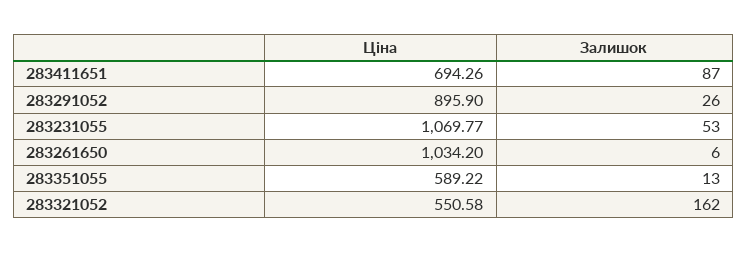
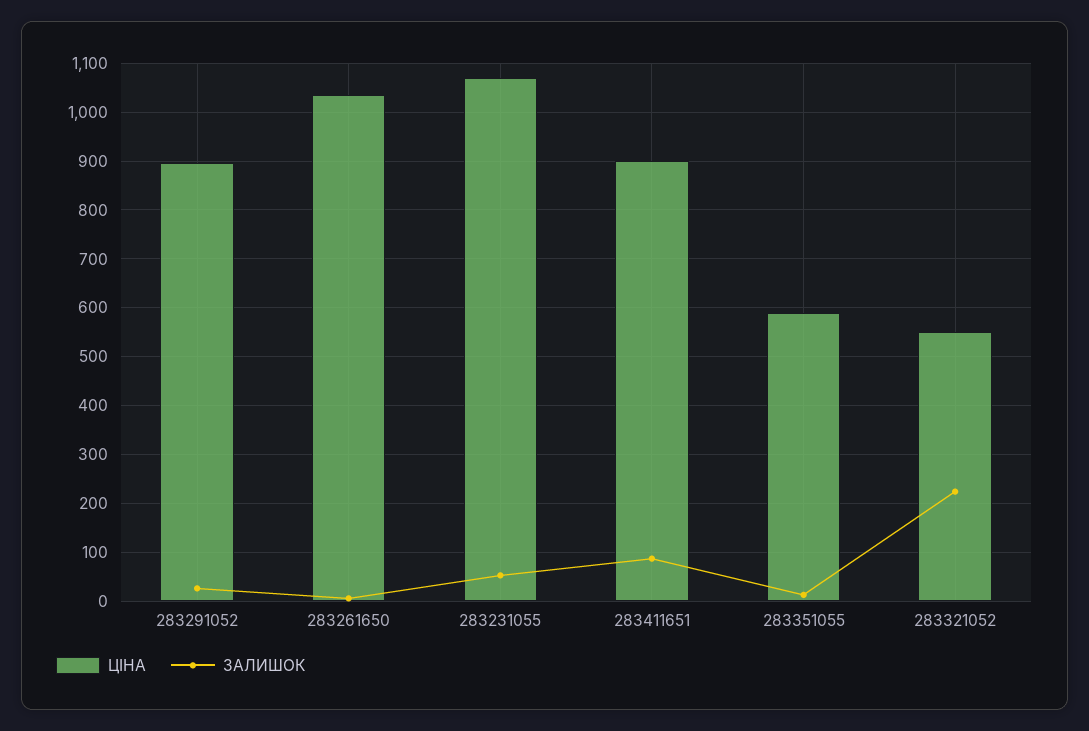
  {
    "Ціна": {
-     "283411651": 694.26,
+     "283411651": 900,
      "283291052": 895.9,
      "283231055": 1069.77,
      "283261650": 1034.2,
      "283351055": 589.22,
      "283321052": 550.58
    },
    "Залишок": {
      "283411651": 87,
      "283291052": 26,
      "283231055": 53,
      "283261650": 6,
      "283351055": 13,
-     "283321052": 162
+     "283321052": 220
    }
  }

